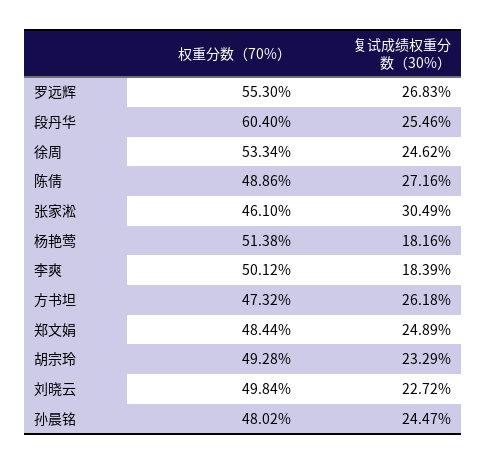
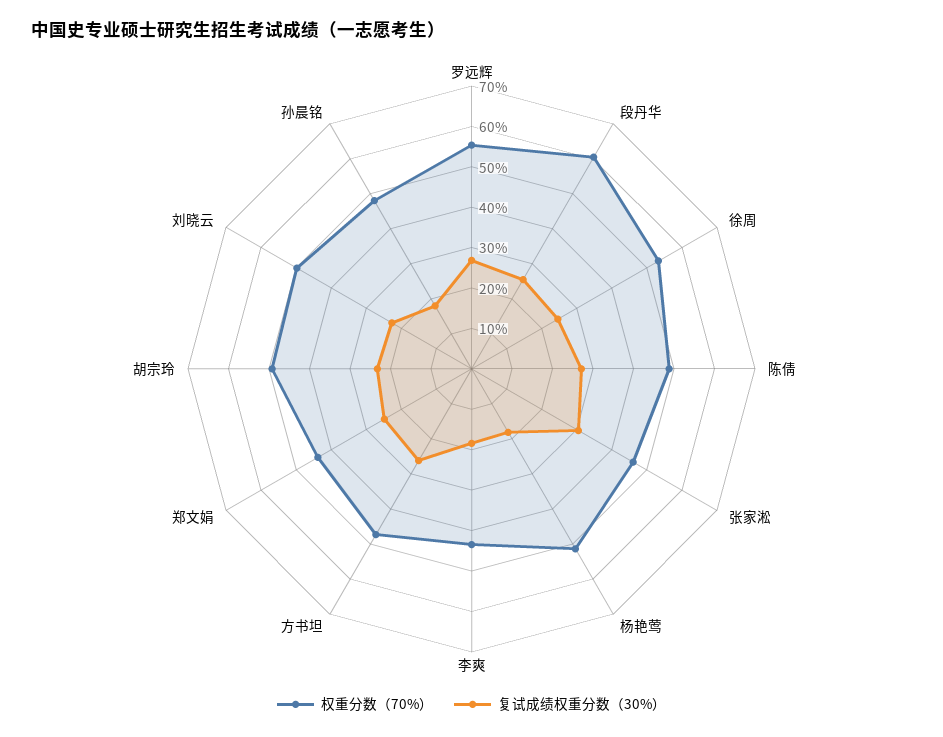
  {
    "权重分数（70%）": {
      "罗远辉": 55.3,
      "段丹华": 60.4,
      "徐周": 53.34,
      "陈倩": 48.86,
      "张家淞": 46.1,
      "杨艳莺": 51.38,
-     "李爽": 50.12,
+     "李爽": 44,
      "方书坦": 47.32,
-     "郑文娟": 48.44,
+     "郑文娟": 44,
      "胡宗玲": 49.28,
      "刘晓云": 49.84,
      "孙晨铭": 48.02
    },
    "复试成绩权重分数（30%）": {
      "罗远辉": 26.83,
      "段丹华": 25.46,
      "徐周": 24.62,
      "陈倩": 27.16,
      "张家淞": 30.49,
      "杨艳莺": 18.16,
      "李爽": 18.39,
      "方书坦": 26.18,
      "郑文娟": 24.89,
      "胡宗玲": 23.29,
      "刘晓云": 22.72,
-     "孙晨铭": 24.47
+     "孙晨铭": 18
    }
  }

